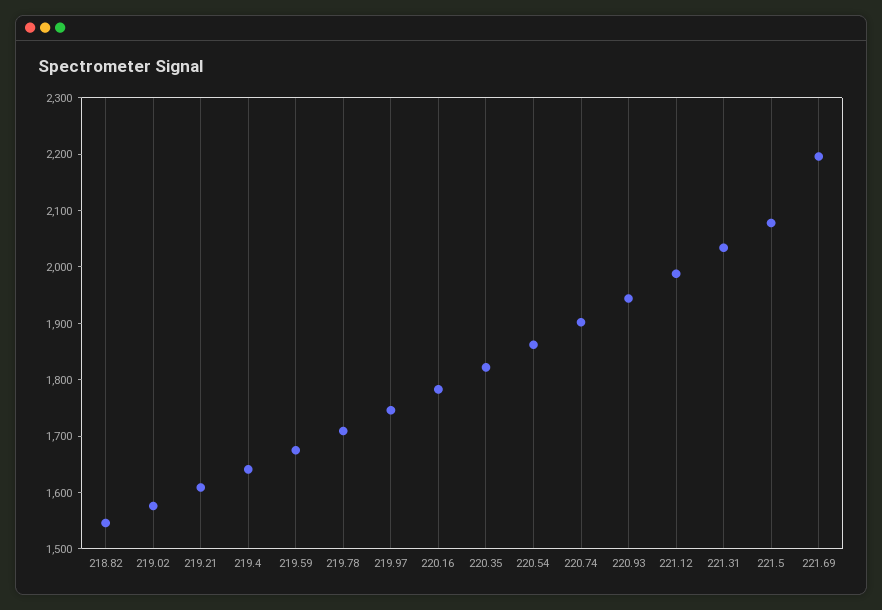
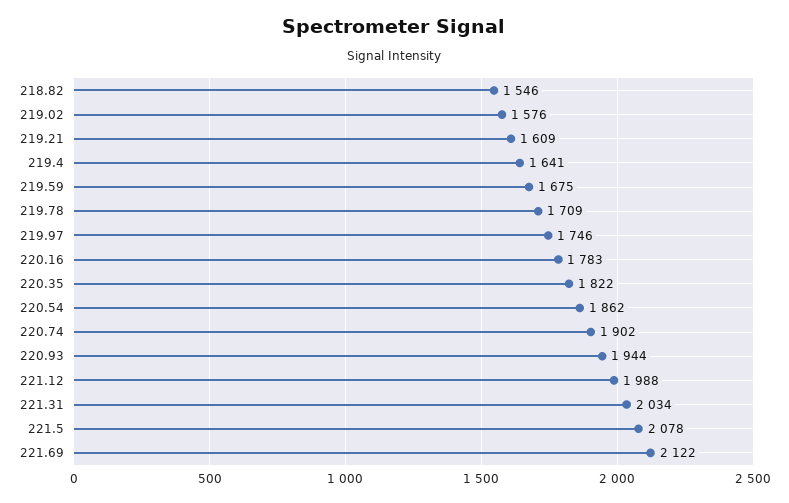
  {
    "218.82": 1546,
    "219.02": 1576,
    "219.21": 1609,
    "219.4": 1641,
    "219.59": 1675,
    "219.78": 1709,
    "219.97": 1746,
    "220.16": 1783,
    "220.35": 1822,
    "220.54": 1862,
    "220.74": 1902,
    "220.93": 1944,
    "221.12": 1988,
    "221.31": 2034,
    "221.5": 2078,
-   "221.69": 2200
+   "221.69": 2122
  }

